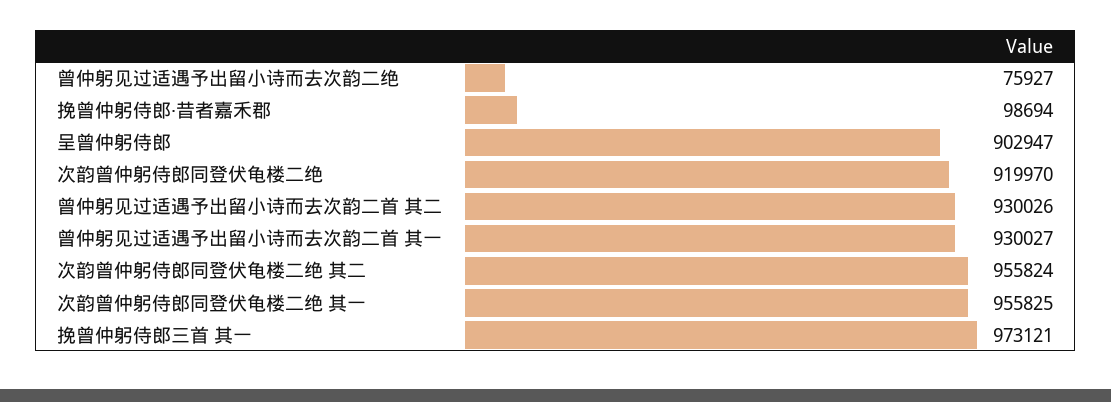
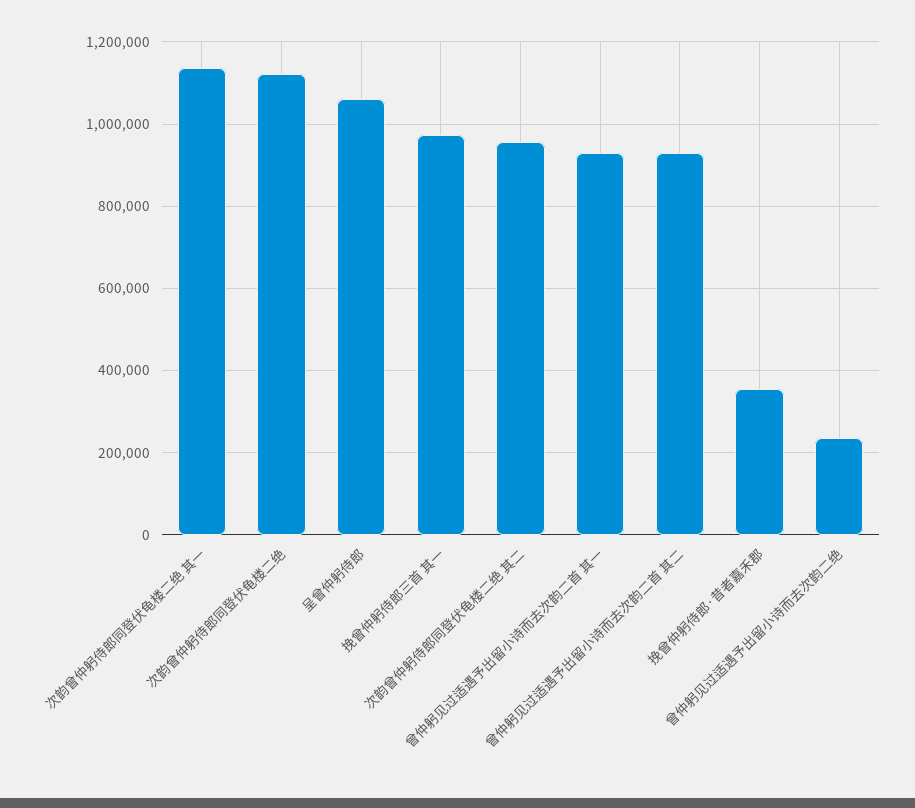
  {
-   "曾仲躬见过适遇予出留小诗而去次韵二绝": 75927,
+   "曾仲躬见过适遇予出留小诗而去次韵二绝": 240000,
-   "挽曾仲躬侍郎·昔者嘉禾郡": 98694,
+   "挽曾仲躬侍郎·昔者嘉禾郡": 360000,
-   "呈曾仲躬侍郎": 902947,
+   "呈曾仲躬侍郎": 1060000,
-   "次韵曾仲躬侍郎同登伏龟楼二绝": 919970,
+   "次韵曾仲躬侍郎同登伏龟楼二绝": 1120000,
    "曾仲躬见过适遇予出留小诗而去次韵二首 其二": 930026,
    "曾仲躬见过适遇予出留小诗而去次韵二首 其一": 930027,
    "次韵曾仲躬侍郎同登伏龟楼二绝 其二": 955824,
-   "次韵曾仲躬侍郎同登伏龟楼二绝 其一": 955825,
+   "次韵曾仲躬侍郎同登伏龟楼二绝 其一": 1140000,
    "挽曾仲躬侍郎三首 其一": 973121
  }

